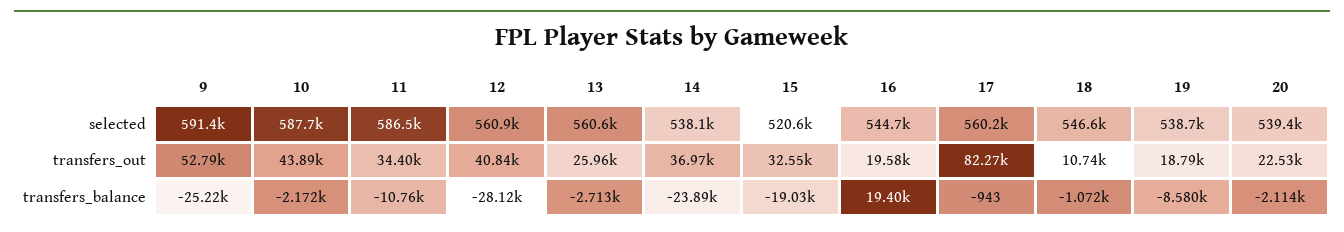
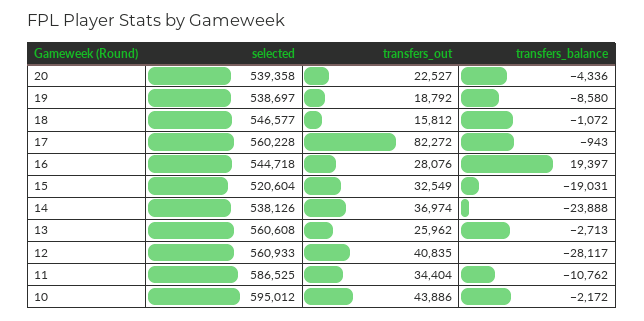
  {
-   "9": {
-     "selected": 591400,
-     "transfers_out": 52790,
-     "transfers_balance": -25220
-   },
    "10": {
-     "selected": 587700,
+     "selected": 595012,
      "transfers_out": 43886,
      "transfers_balance": -2172
    },
    "11": {
      "selected": 586525,
      "transfers_out": 34404,
      "transfers_balance": -10762
    },
    "12": {
      "selected": 560933,
      "transfers_out": 40835,
      "transfers_balance": -28117
    },
    "13": {
      "selected": 560608,
      "transfers_out": 25962,
      "transfers_balance": -2713
    },
    "14": {
      "selected": 538126,
      "transfers_out": 36974,
      "transfers_balance": -23888
    },
    "15": {
      "selected": 520604,
      "transfers_out": 32549,
      "transfers_balance": -19031
    },
    "16": {
      "selected": 544718,
-     "transfers_out": 19580,
+     "transfers_out": 28076,
      "transfers_balance": 19397
    },
    "17": {
      "selected": 560228,
      "transfers_out": 82272,
      "transfers_balance": -943
    },
    "18": {
      "selected": 546577,
-     "transfers_out": 10740,
+     "transfers_out": 15812,
      "transfers_balance": -1072
    },
    "19": {
      "selected": 538697,
      "transfers_out": 18792,
      "transfers_balance": -8580
    },
    "20": {
      "selected": 539358,
      "transfers_out": 22527,
-     "transfers_balance": -2114
+     "transfers_balance": -4336
    }
  }

